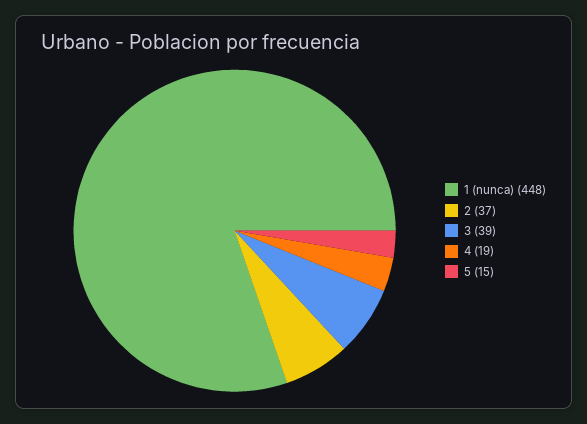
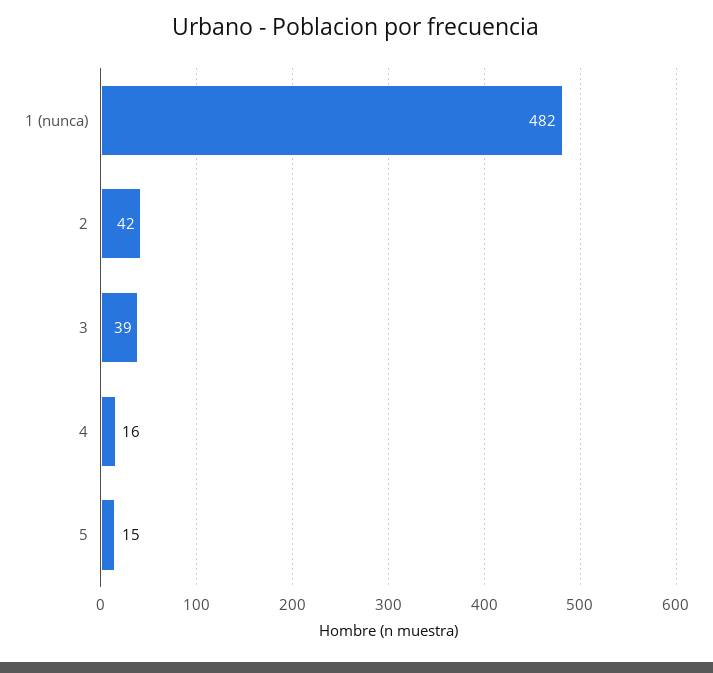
  {
-   "1 (nunca)": 448,
+   "1 (nunca)": 482,
-   "2": 37,
+   "2": 42,
    "3": 39,
-   "4": 19,
+   "4": 16,
    "5": 15
  }

